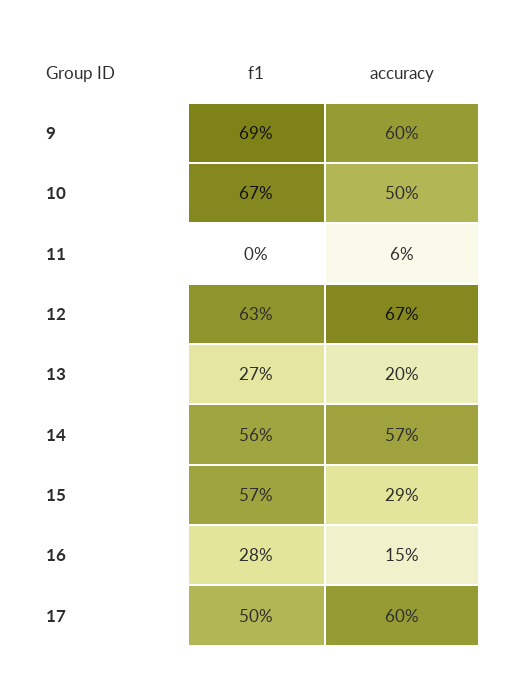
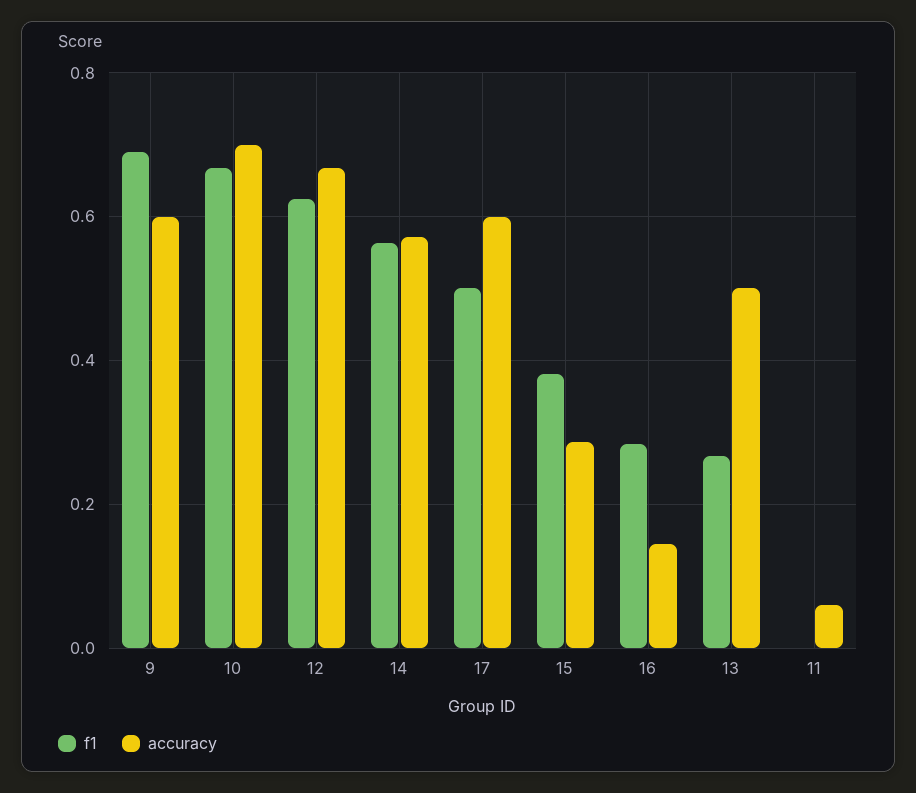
  {
    "f1": {
      "9": 0.69,
      "10": 0.67,
      "11": 0,
      "12": 0.63,
      "13": 0.27,
      "14": 0.56,
-     "15": 0.57,
+     "15": 0.38,
      "16": 0.28,
      "17": 0.5
    },
    "accuracy": {
      "9": 0.6,
-     "10": 0.5,
+     "10": 0.7,
      "11": 0.06,
      "12": 0.67,
-     "13": 0.2,
+     "13": 0.5,
      "14": 0.57,
      "15": 0.29,
      "16": 0.15,
      "17": 0.6
    }
  }

